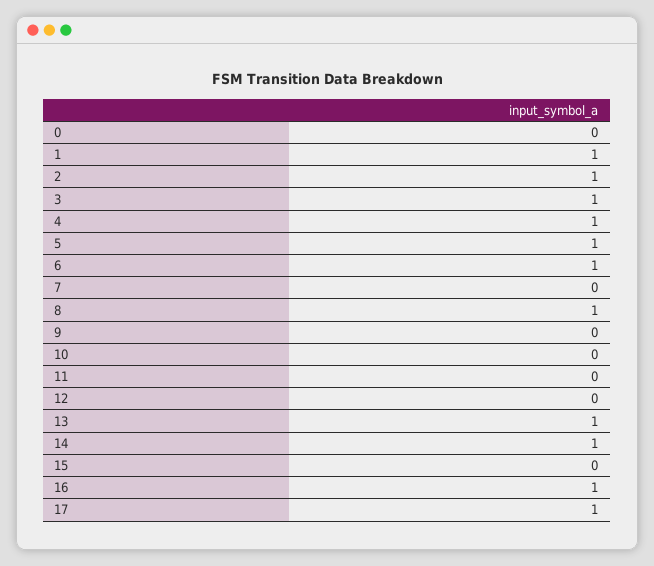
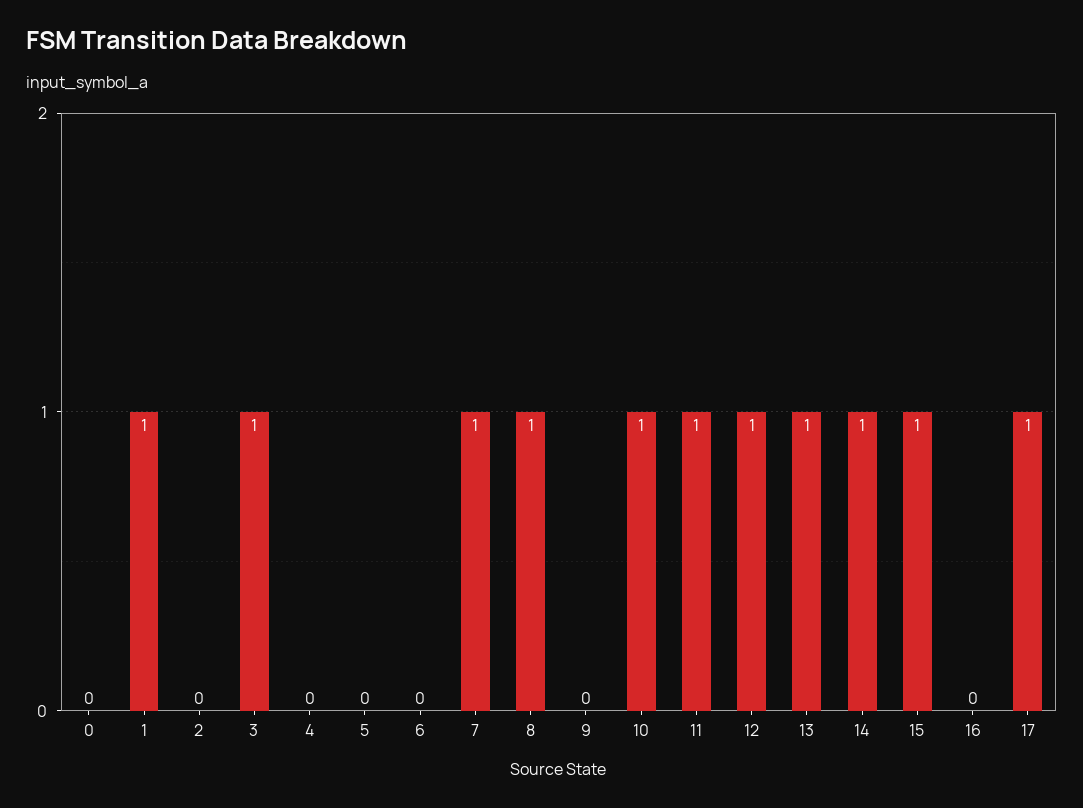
  {
    "0": 0,
    "1": 1,
-   "2": 1,
+   "2": 0,
    "3": 1,
-   "4": 1,
+   "4": 0,
-   "5": 1,
+   "5": 0,
-   "6": 1,
+   "6": 0,
-   "7": 0,
+   "7": 1,
    "8": 1,
    "9": 0,
-   "10": 0,
+   "10": 1,
-   "11": 0,
+   "11": 1,
-   "12": 0,
+   "12": 1,
    "13": 1,
    "14": 1,
-   "15": 0,
+   "15": 1,
-   "16": 1,
+   "16": 0,
    "17": 1
  }

